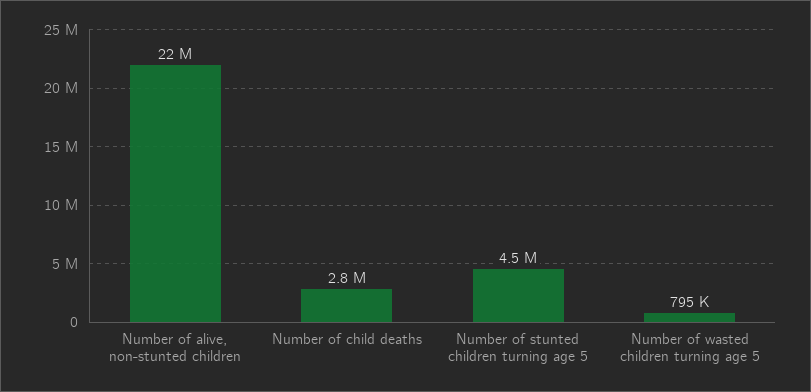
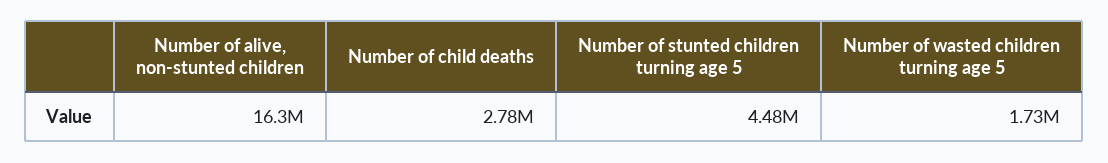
  {
-   "Number of alive, non-stunted children": 22000000,
+   "Number of alive, non-stunted children": 16300000,
    "Number of child deaths": 2780000,
    "Number of stunted children turning age 5": 4480000,
-   "Number of wasted children turning age 5": 795000
+   "Number of wasted children turning age 5": 1730000
  }

